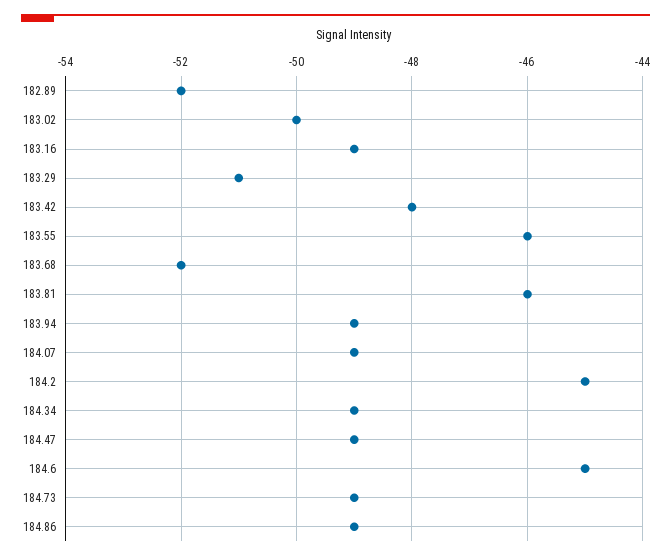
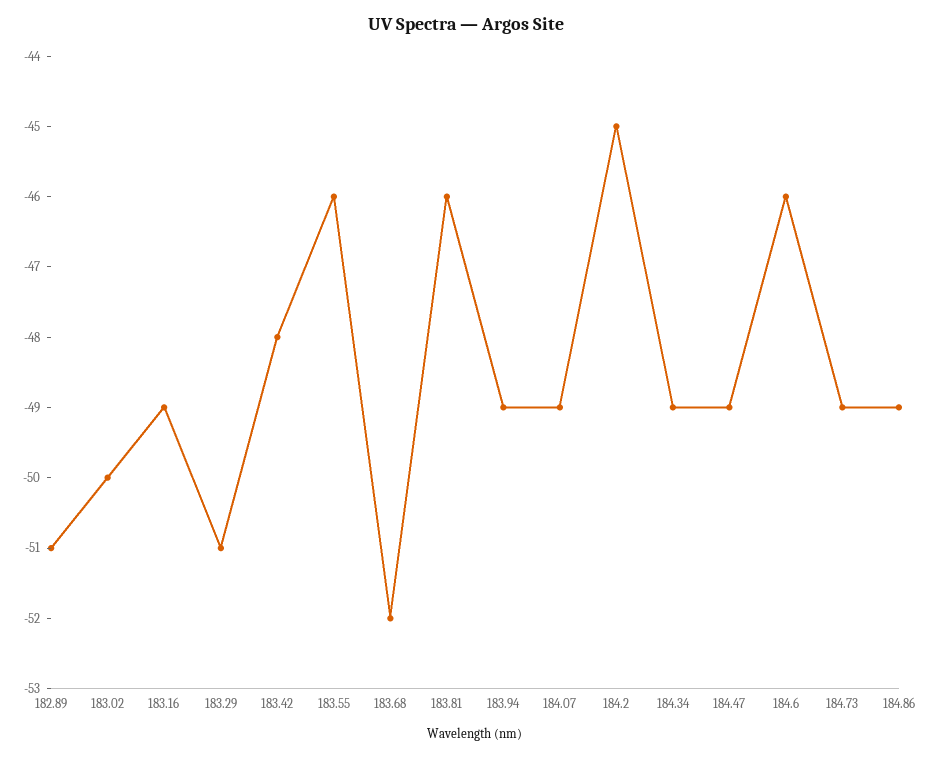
  {
-   "182.89": -52,
+   "182.89": -51,
    "183.02": -50,
    "183.16": -49,
    "183.29": -51,
    "183.42": -48,
    "183.55": -46,
    "183.68": -52,
    "183.81": -46,
    "183.94": -49,
    "184.07": -49,
    "184.2": -45,
    "184.34": -49,
    "184.47": -49,
-   "184.6": -45,
+   "184.6": -46,
    "184.73": -49,
    "184.86": -49
  }

